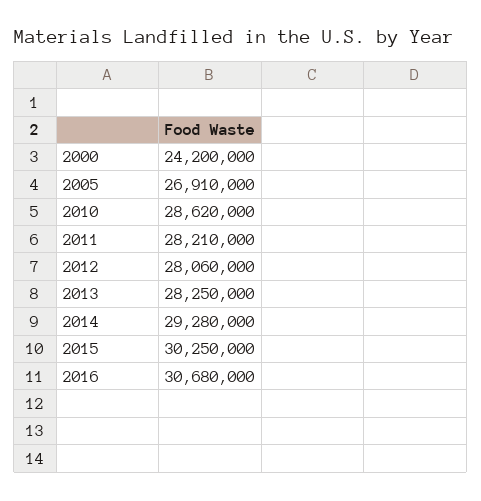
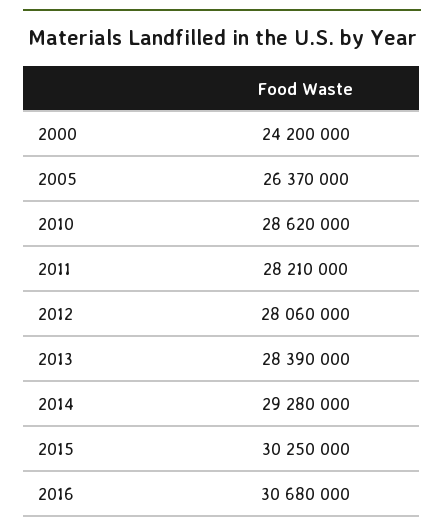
  {
    "2000": 24200000,
-   "2005": 26910000,
+   "2005": 26370000,
    "2010": 28620000,
    "2011": 28210000,
    "2012": 28060000,
-   "2013": 28250000,
+   "2013": 28390000,
    "2014": 29280000,
    "2015": 30250000,
    "2016": 30680000
  }

